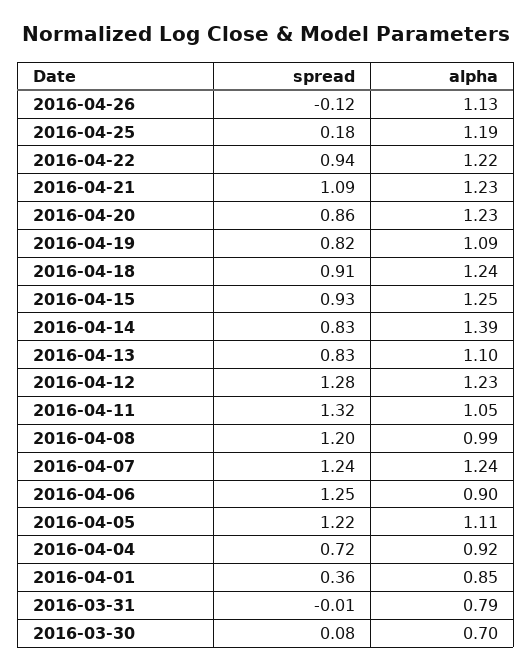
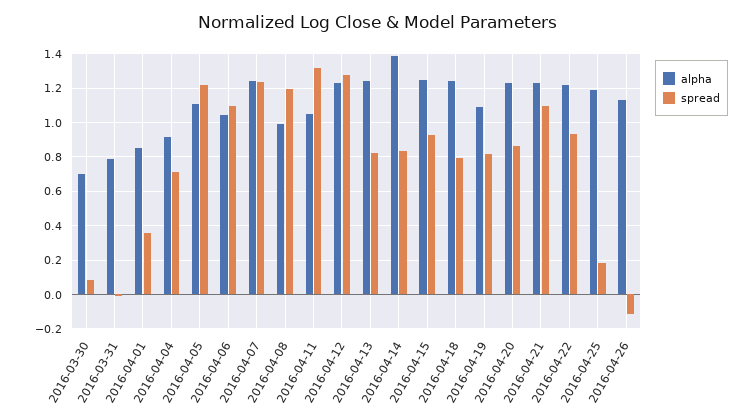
  {
    "spread": {
      "2016-04-26": -0.12,
      "2016-04-25": 0.18,
      "2016-04-22": 0.94,
      "2016-04-21": 1.09,
      "2016-04-20": 0.86,
      "2016-04-19": 0.82,
-     "2016-04-18": 0.91,
+     "2016-04-18": 0.8,
      "2016-04-15": 0.93,
      "2016-04-14": 0.83,
      "2016-04-13": 0.83,
      "2016-04-12": 1.28,
      "2016-04-11": 1.32,
      "2016-04-08": 1.2,
      "2016-04-07": 1.24,
-     "2016-04-06": 1.25,
+     "2016-04-06": 1.1,
      "2016-04-05": 1.22,
      "2016-04-04": 0.72,
      "2016-04-01": 0.36,
      "2016-03-31": -0.01,
      "2016-03-30": 0.08
    },
    "alpha": {
      "2016-04-26": 1.13,
      "2016-04-25": 1.19,
      "2016-04-22": 1.22,
      "2016-04-21": 1.23,
      "2016-04-20": 1.23,
      "2016-04-19": 1.09,
      "2016-04-18": 1.24,
      "2016-04-15": 1.25,
      "2016-04-14": 1.39,
-     "2016-04-13": 1.1,
+     "2016-04-13": 1.25,
      "2016-04-12": 1.23,
      "2016-04-11": 1.05,
      "2016-04-08": 0.99,
      "2016-04-07": 1.24,
-     "2016-04-06": 0.9,
+     "2016-04-06": 1.05,
      "2016-04-05": 1.11,
      "2016-04-04": 0.92,
      "2016-04-01": 0.85,
      "2016-03-31": 0.79,
      "2016-03-30": 0.7
    }
  }

